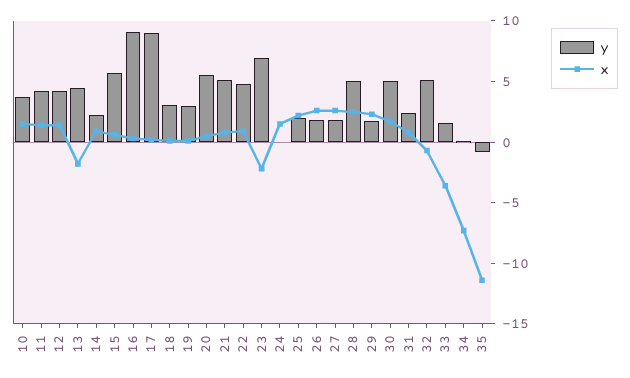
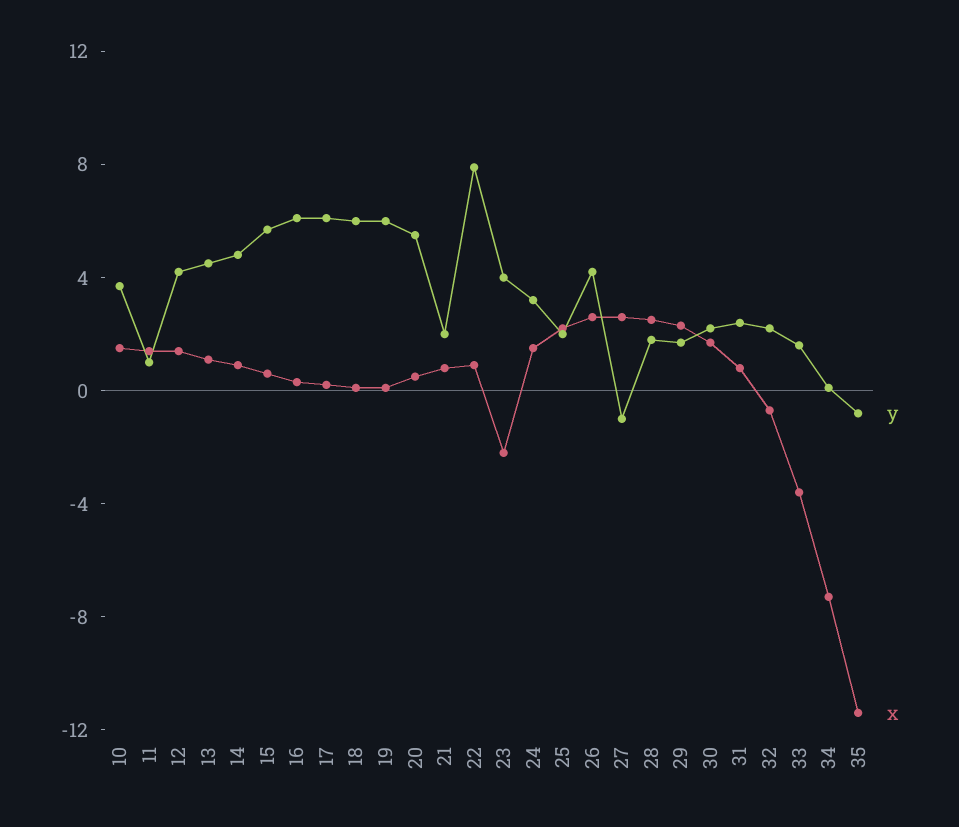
  {
    "y": {
      "10": 4,
-     "11": 4,
+     "11": 1,
      "12": 4,
      "13": 5,
-     "14": 2,
+     "14": 5,
      "15": 6,
-     "16": 9,
+     "16": 6,
-     "17": 9,
+     "17": 6,
-     "18": 3,
+     "18": 6,
-     "19": 3,
+     "19": 6,
      "20": 6,
-     "21": 5,
+     "21": 2,
-     "22": 5,
+     "22": 8,
-     "23": 7,
+     "23": 4,
-     "24": 0,
+     "24": 3,
      "25": 2,
-     "26": 2,
+     "26": 4,
-     "27": 2,
+     "27": -1,
-     "28": 5,
+     "28": 2,
      "29": 2,
-     "30": 5,
+     "30": 2,
      "31": 2,
-     "32": 5,
+     "32": 2,
      "33": 2,
      "34": 0,
      "35": -1
    },
    "x": {
      "10": 2,
      "11": 1,
      "12": 1,
-     "13": -2,
+     "13": 1,
      "14": 1,
      "15": 1,
      "16": 0,
      "17": 0,
      "18": 0,
      "19": 0,
      "20": 1,
      "21": 1,
      "22": 1,
      "23": -2,
      "24": 2,
      "25": 2,
      "26": 3,
      "27": 3,
      "28": 3,
      "29": 2,
      "30": 2,
      "31": 1,
      "32": -1,
      "33": -4,
      "34": -7,
      "35": -11
    }
  }

